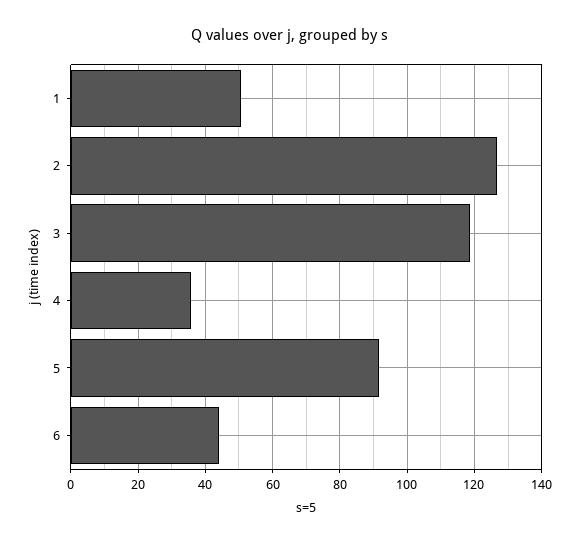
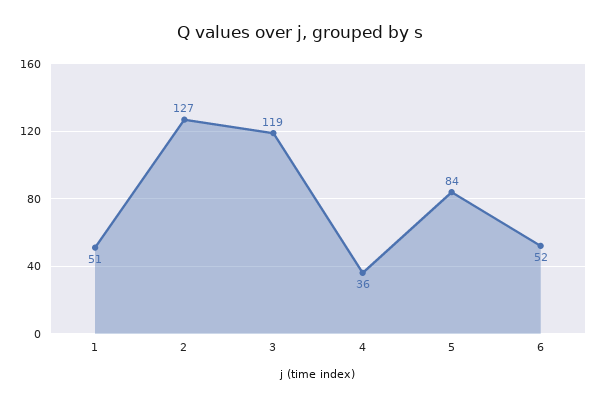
  {
    "1": 51,
    "2": 127,
    "3": 119,
    "4": 36,
-   "5": 92,
+   "5": 84,
-   "6": 44
+   "6": 52
  }

